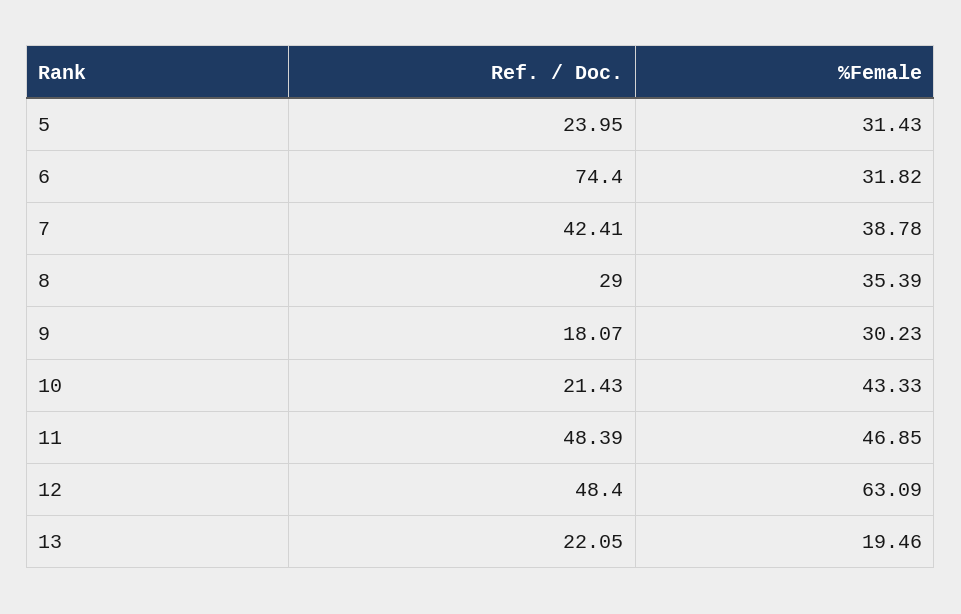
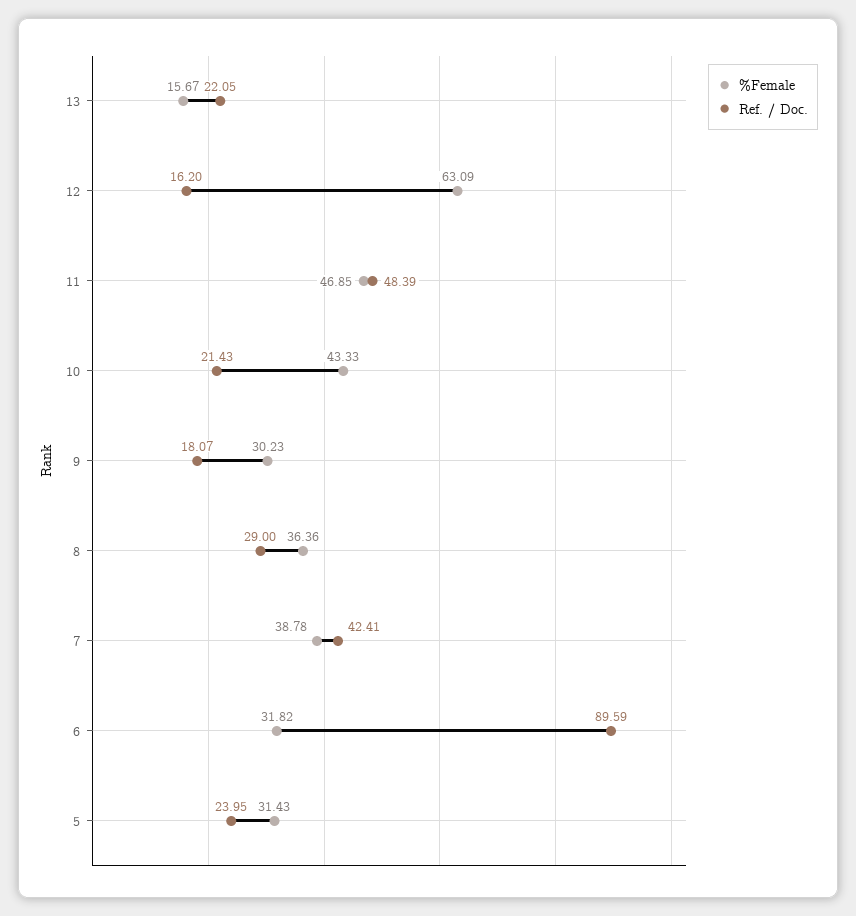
  {
    "Ref. / Doc.": {
      "5": 23.95,
-     "6": 74.4,
+     "6": 89.59,
      "7": 42.41,
      "8": 29,
      "9": 18.07,
      "10": 21.43,
      "11": 48.39,
-     "12": 48.4,
+     "12": 16.2,
      "13": 22.05
    },
    "%Female": {
      "5": 31.43,
      "6": 31.82,
      "7": 38.78,
-     "8": 35.39,
+     "8": 36.36,
      "9": 30.23,
      "10": 43.33,
      "11": 46.85,
      "12": 63.09,
-     "13": 19.46
+     "13": 15.67
    }
  }

